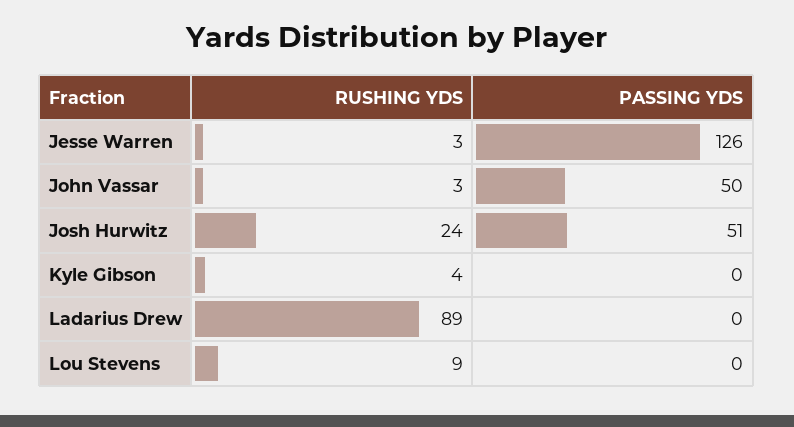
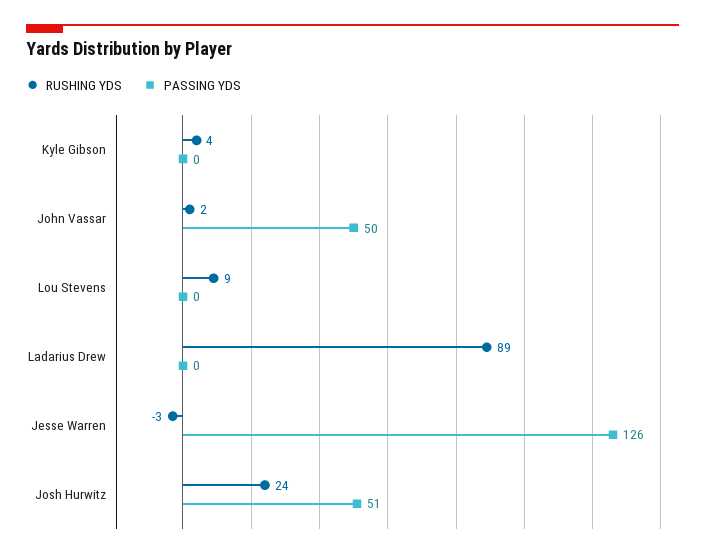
  {
    "RUSHING YDS": {
-     "Jesse Warren": 3,
+     "Jesse Warren": -3,
-     "John Vassar": 3,
+     "John Vassar": 2,
      "Josh Hurwitz": 24,
      "Kyle Gibson": 4,
      "Ladarius Drew": 89,
      "Lou Stevens": 9
    },
    "PASSING YDS": {
      "Jesse Warren": 126,
      "John Vassar": 50,
      "Josh Hurwitz": 51,
      "Kyle Gibson": 0,
      "Ladarius Drew": 0,
      "Lou Stevens": 0
    }
  }

